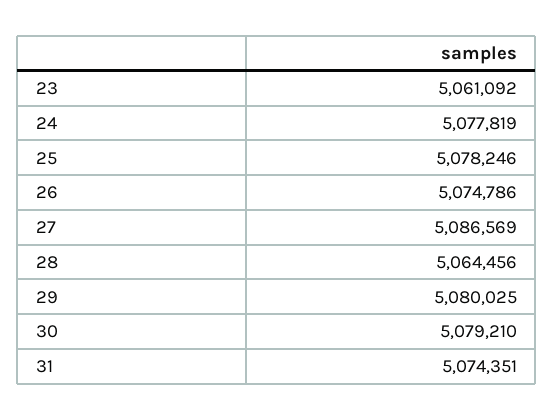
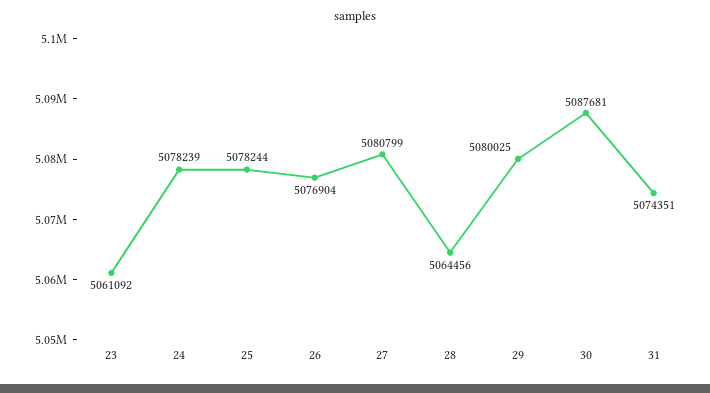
  {
    "23": 5061092,
-   "24": 5077819,
+   "24": 5078239,
-   "25": 5078246,
+   "25": 5078244,
-   "26": 5074786,
+   "26": 5076904,
-   "27": 5086569,
+   "27": 5080799,
    "28": 5064456,
    "29": 5080025,
-   "30": 5079210,
+   "30": 5087681,
    "31": 5074351
  }

